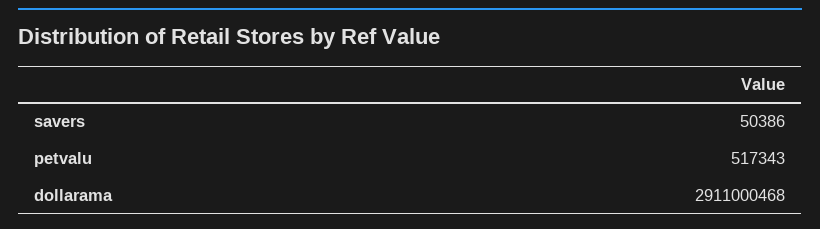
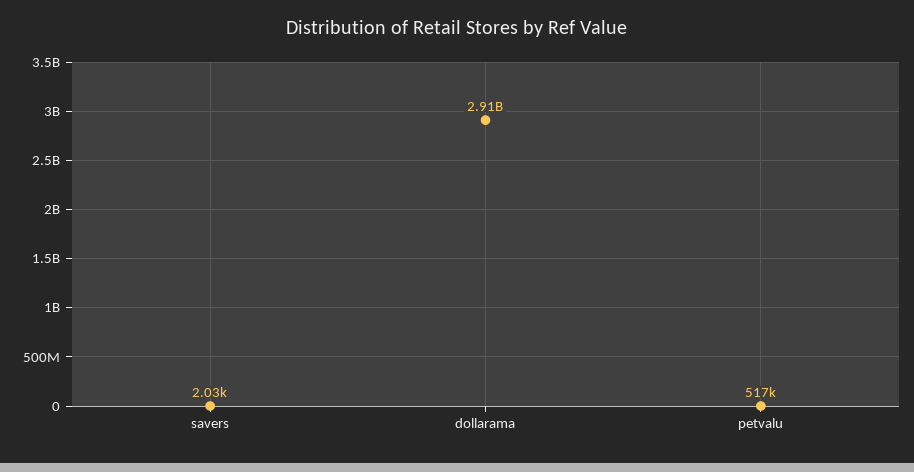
  {
-   "savers": 50386,
+   "savers": 2030,
    "petvalu": 517343,
    "dollarama": 2911000468
  }

